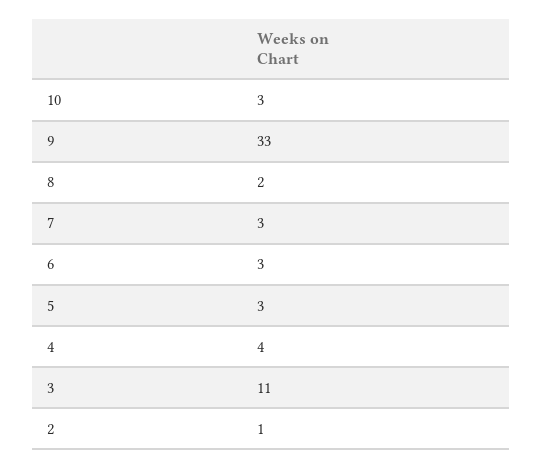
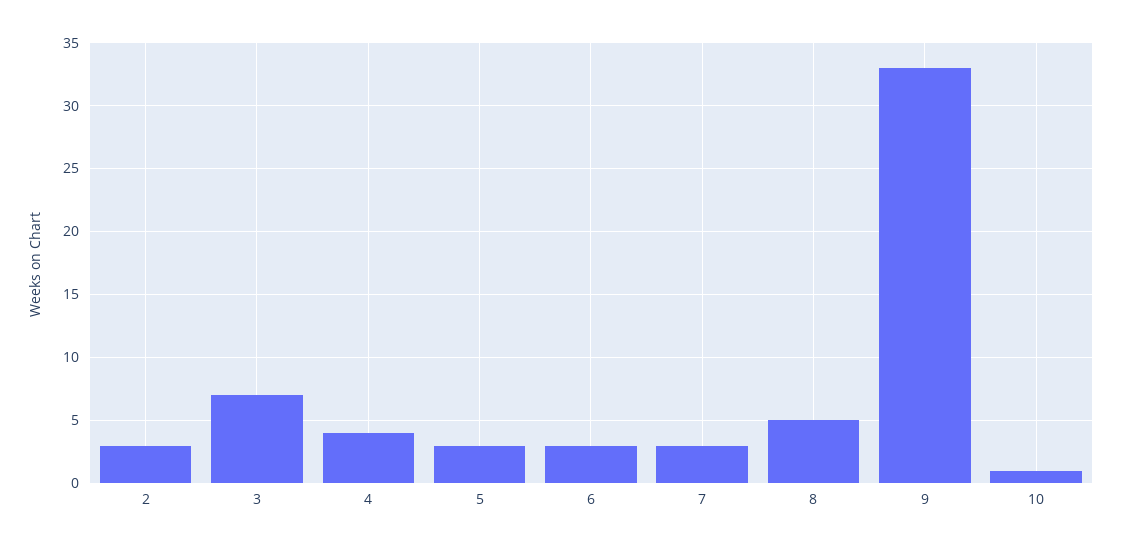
  {
-   "10": 3,
+   "10": 1,
    "9": 33,
-   "8": 2,
+   "8": 5,
    "7": 3,
    "6": 3,
    "5": 3,
    "4": 4,
-   "3": 11,
+   "3": 7,
-   "2": 1
+   "2": 3
  }

